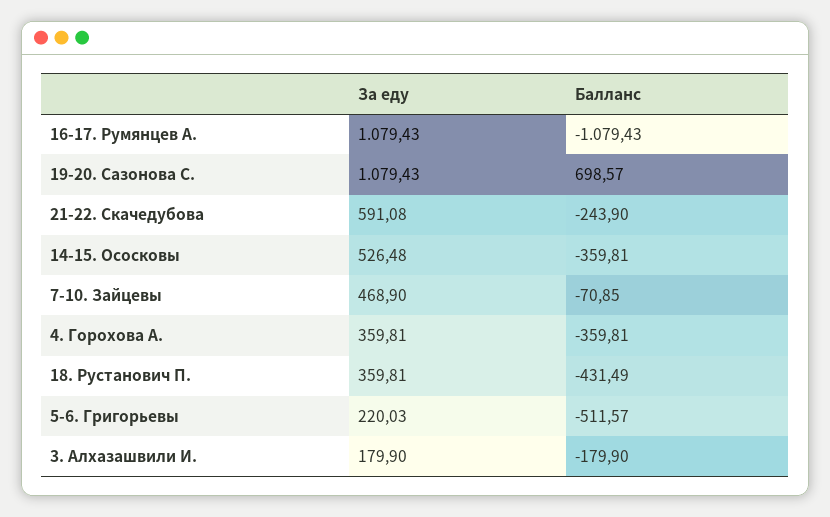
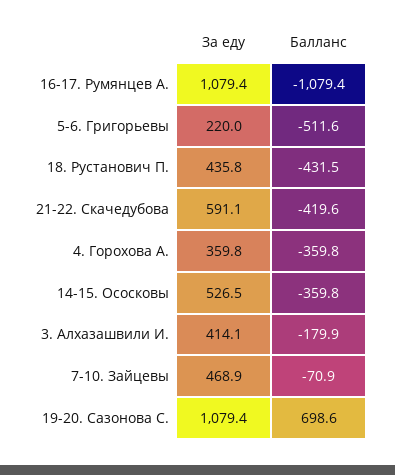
  {
    "За еду": {
      "16-17. Румянцев А.": 1079.43,
      "19-20. Сазонова С.": 1079.43,
      "21-22. Скачедубова": 591.08,
      "14-15. Ососковы": 526.48,
      "7-10. Зайцевы": 468.9,
      "4. Горохова А.": 359.81,
-     "18. Рустанович П.": 359.81,
+     "18. Рустанович П.": 435.8,
      "5-6. Григорьевы": 220.03,
-     "3. Алхазашвили И.": 179.9
+     "3. Алхазашвили И.": 414.1
    },
    "Балланс": {
      "16-17. Румянцев А.": -1079.43,
      "19-20. Сазонова С.": 698.57,
-     "21-22. Скачедубова": -243.9,
+     "21-22. Скачедубова": -419.6,
      "14-15. Ососковы": -359.81,
      "7-10. Зайцевы": -70.85,
      "4. Горохова А.": -359.81,
      "18. Рустанович П.": -431.49,
      "5-6. Григорьевы": -511.57,
      "3. Алхазашвили И.": -179.9
    }
  }

